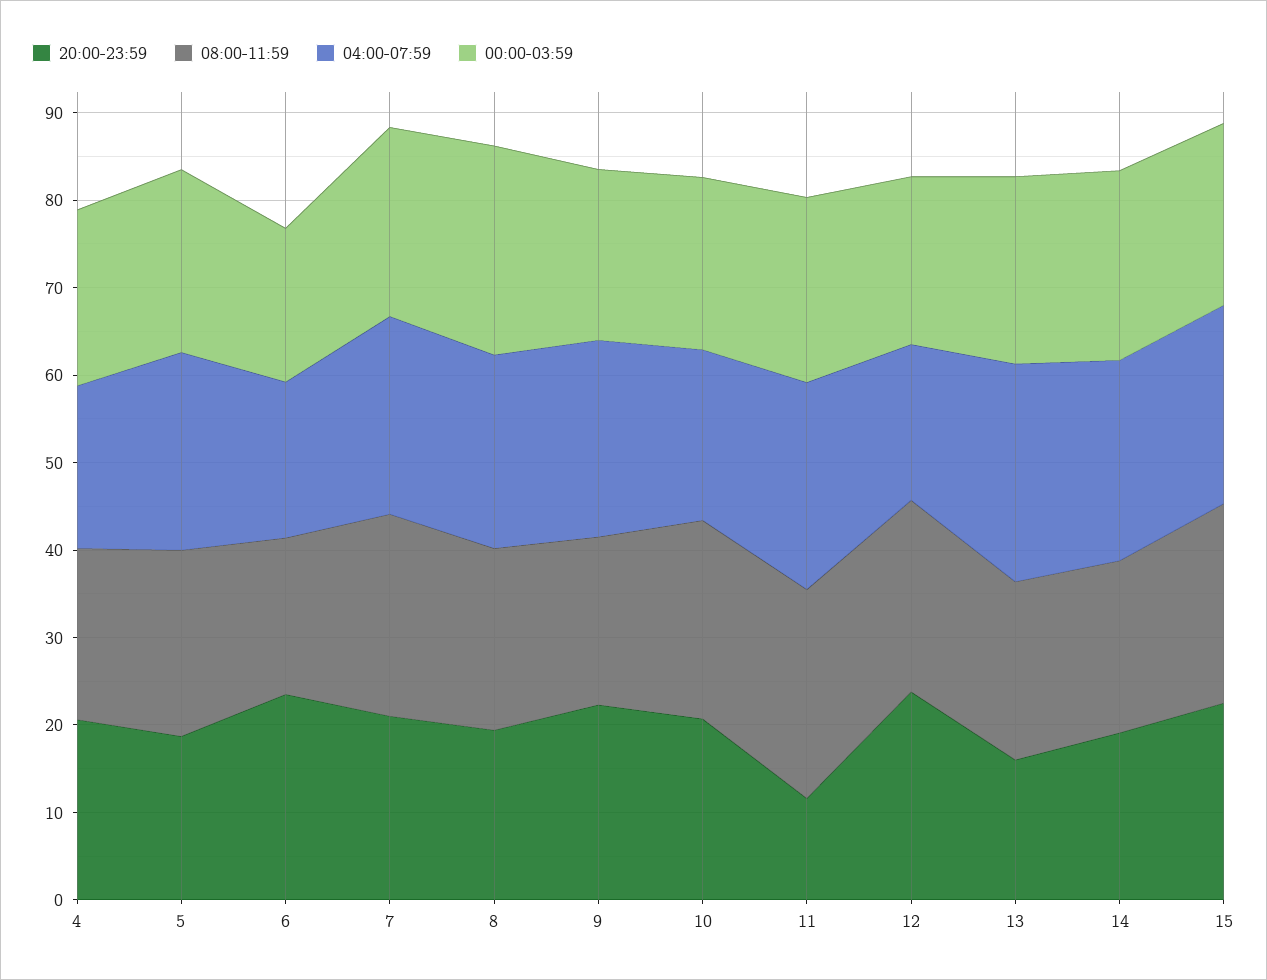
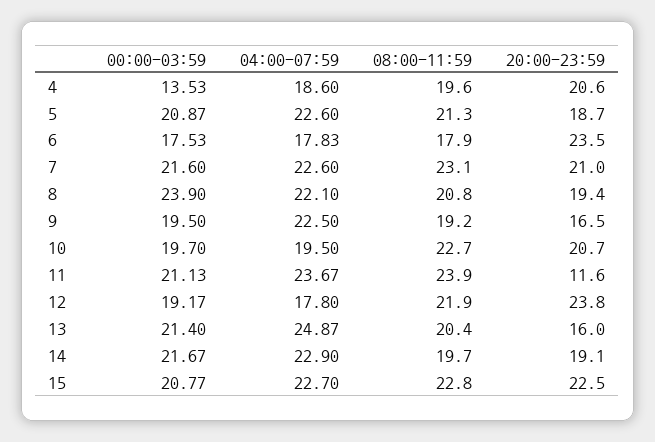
  {
    "20:00-23:59": {
      "4": 20.6,
      "5": 18.7,
      "6": 23.5,
      "7": 21,
      "8": 19.4,
-     "9": 22,
+     "9": 16.5,
      "10": 20.7,
      "11": 11.6,
      "12": 23.8,
      "13": 16,
      "14": 19.1,
      "15": 22.5
    },
    "08:00-11:59": {
      "4": 19.6,
      "5": 21.3,
      "6": 17.9,
      "7": 23.1,
      "8": 20.8,
      "9": 19.2,
      "10": 22.7,
      "11": 23.9,
      "12": 21.9,
      "13": 20.4,
      "14": 19.7,
      "15": 22.8
    },
    "04:00-07:59": {
      "4": 18.6,
      "5": 22.6,
      "6": 17.83,
      "7": 22.6,
      "8": 22.1,
      "9": 22.5,
      "10": 19.5,
      "11": 23.67,
      "12": 17.8,
      "13": 24.87,
      "14": 22.9,
      "15": 22.7
    },
    "00:00-03:59": {
-     "4": 20,
+     "4": 13.53,
      "5": 20.87,
      "6": 17.53,
      "7": 21.6,
      "8": 23.9,
      "9": 19.5,
      "10": 19.7,
      "11": 21.13,
      "12": 19.17,
      "13": 21.4,
      "14": 21.67,
      "15": 20.77
    }
  }

